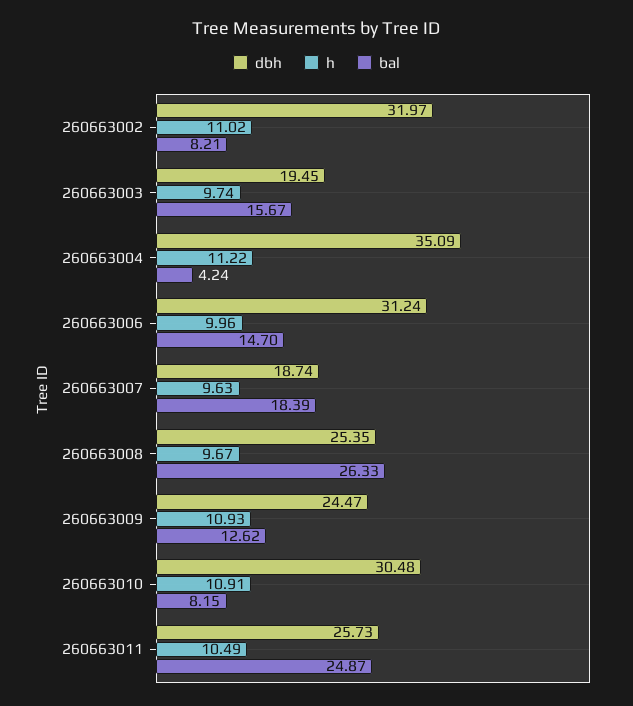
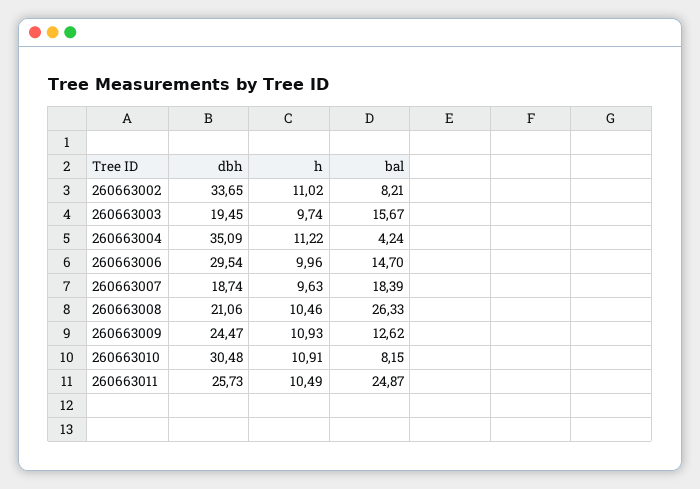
  {
    "dbh": {
-     "260663002": 31.97,
+     "260663002": 33.65,
      "260663003": 19.45,
      "260663004": 35.09,
-     "260663006": 31.24,
+     "260663006": 29.54,
      "260663007": 18.74,
-     "260663008": 25.35,
+     "260663008": 21.06,
      "260663009": 24.47,
      "260663010": 30.48,
      "260663011": 25.73
    },
    "h": {
      "260663002": 11.02,
      "260663003": 9.74,
      "260663004": 11.22,
      "260663006": 9.96,
      "260663007": 9.63,
-     "260663008": 9.67,
+     "260663008": 10.46,
      "260663009": 10.93,
      "260663010": 10.91,
      "260663011": 10.49
    },
    "bal": {
      "260663002": 8.21,
      "260663003": 15.67,
      "260663004": 4.24,
      "260663006": 14.7,
      "260663007": 18.39,
      "260663008": 26.33,
      "260663009": 12.62,
      "260663010": 8.15,
      "260663011": 24.87
    }
  }

